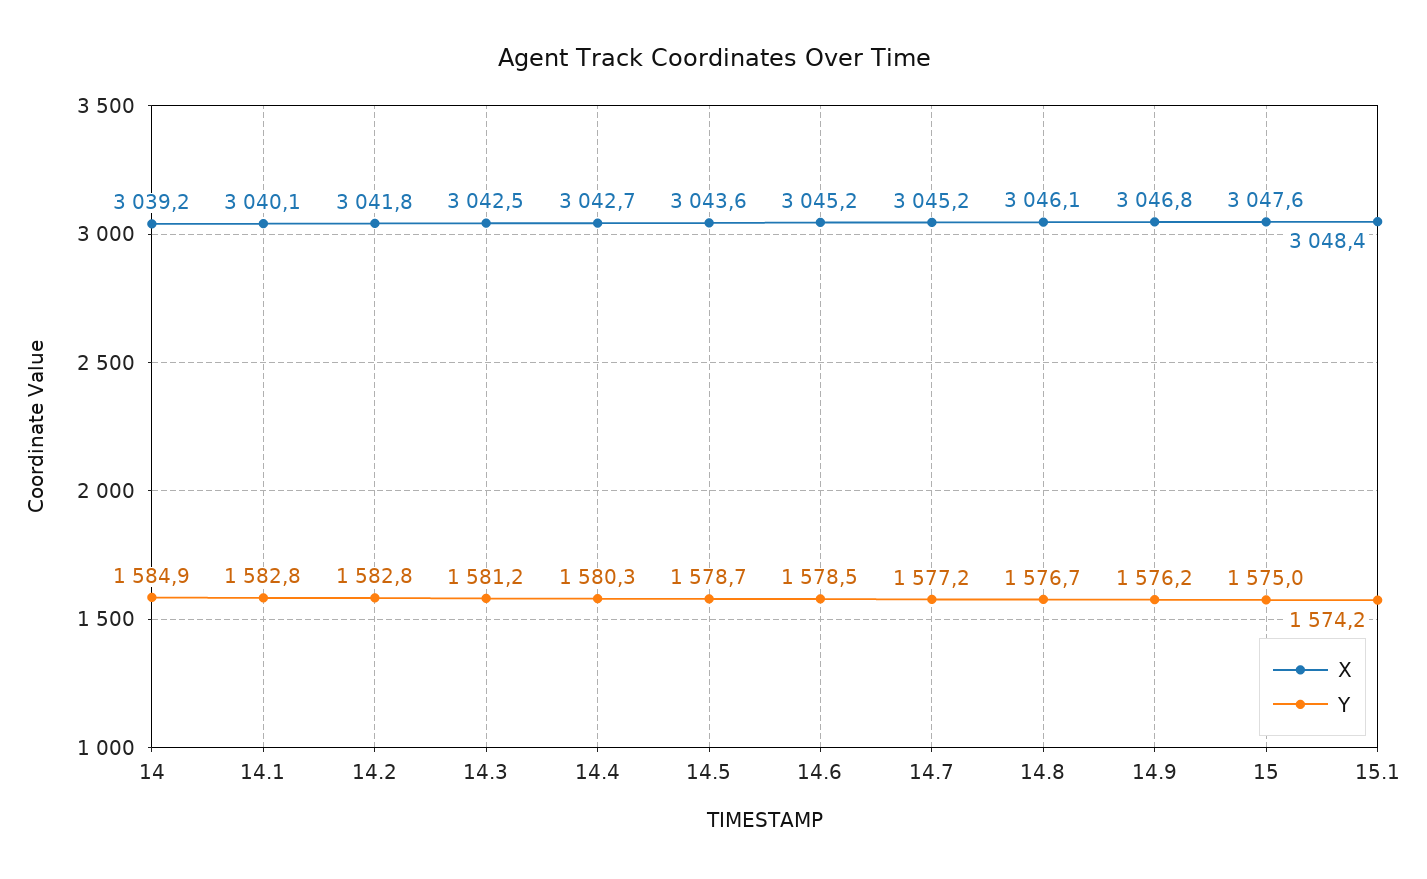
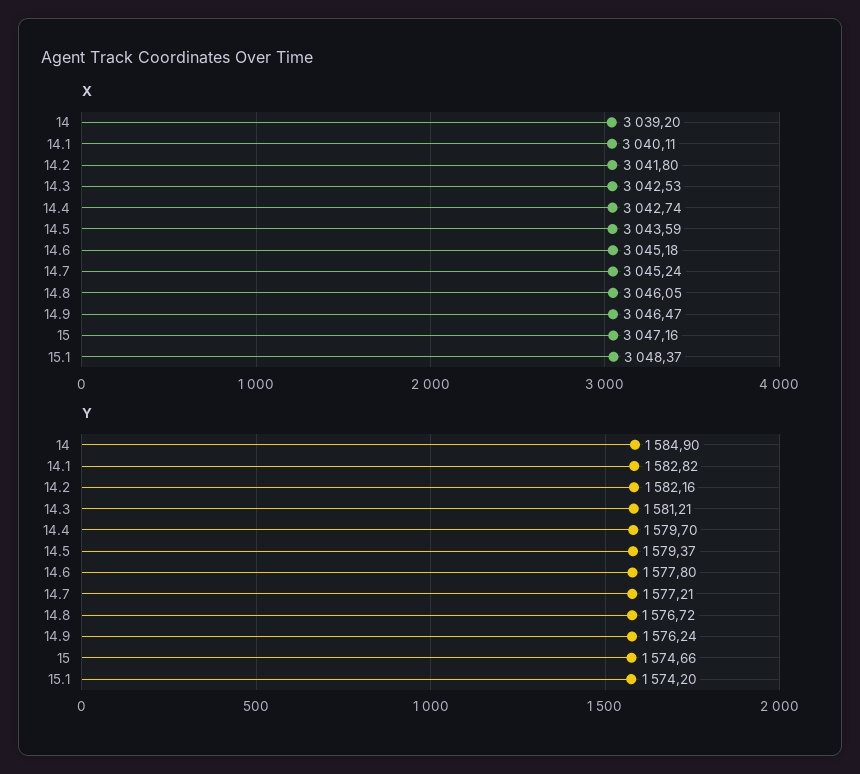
  {
    "X": {
      "14": 3039.2,
      "14.1": 3040.11,
      "14.2": 3041.8,
      "14.3": 3042.53,
      "14.4": 3042.74,
      "14.5": 3043.59,
      "14.6": 3045.18,
      "14.7": 3045.24,
      "14.8": 3046.05,
-     "14.9": 3046.8,
+     "14.9": 3046.47,
-     "15": 3047.6,
+     "15": 3047.16,
      "15.1": 3048.37
    },
    "Y": {
      "14": 1584.9,
      "14.1": 1582.82,
-     "14.2": 1582.8,
+     "14.2": 1582.16,
      "14.3": 1581.21,
-     "14.4": 1580.3,
+     "14.4": 1579.7,
-     "14.5": 1578.7,
+     "14.5": 1579.37,
-     "14.6": 1578.5,
+     "14.6": 1577.8,
      "14.7": 1577.21,
      "14.8": 1576.72,
      "14.9": 1576.24,
-     "15": 1575,
+     "15": 1574.66,
      "15.1": 1574.2
    }
  }

